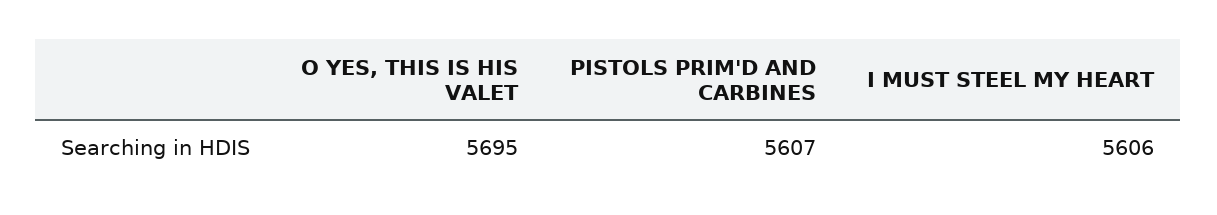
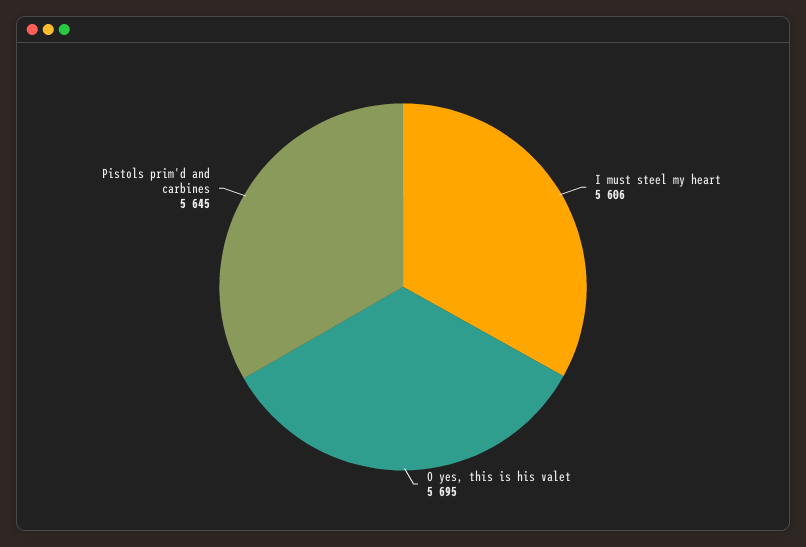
  {
    "O YES, THIS IS HIS VALET": 5695,
-   "PISTOLS PRIM'D AND CARBINES": 5607,
+   "PISTOLS PRIM'D AND CARBINES": 5645,
    "I MUST STEEL MY HEART": 5606
  }

